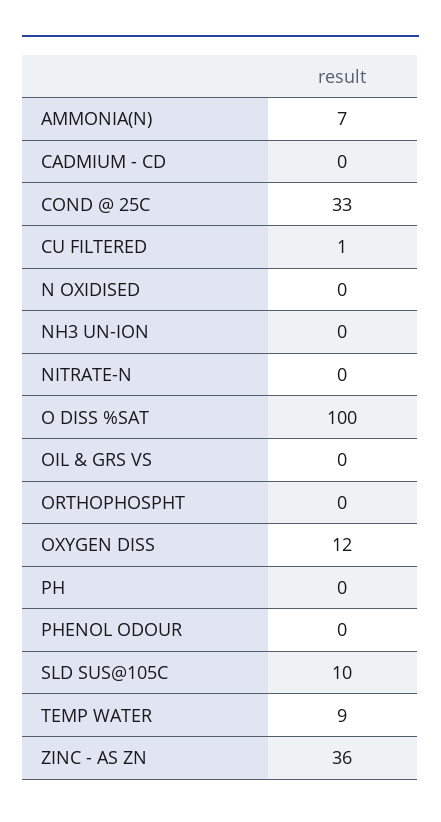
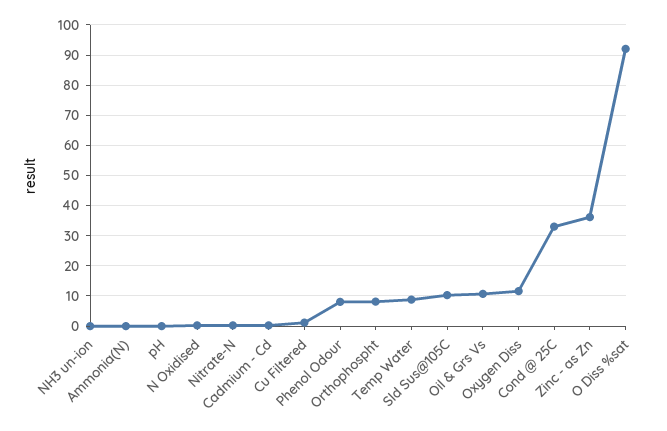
  {
-   "AMMONIA(N)": 7,
+   "AMMONIA(N)": 0,
    "CADMIUM - CD": 0,
    "COND @ 25C": 33,
    "CU FILTERED": 1,
    "N OXIDISED": 0,
    "NH3 UN-ION": 0,
    "NITRATE-N": 0,
-   "O DISS %SAT": 100,
+   "O DISS %SAT": 92,
-   "OIL & GRS VS": 0,
+   "OIL & GRS VS": 10,
-   "ORTHOPHOSPHT": 0,
+   "ORTHOPHOSPHT": 8,
    "OXYGEN DISS": 12,
    "PH": 0,
-   "PHENOL ODOUR": 0,
+   "PHENOL ODOUR": 8,
    "SLD SUS@105C": 10,
    "TEMP WATER": 9,
    "ZINC - AS ZN": 36
  }

